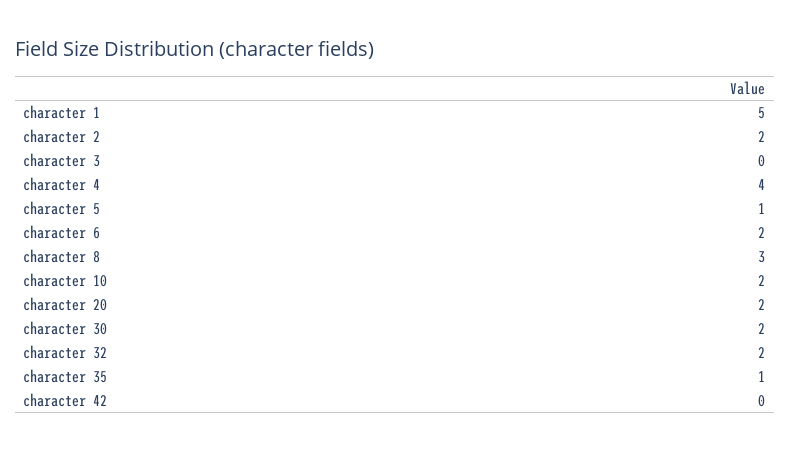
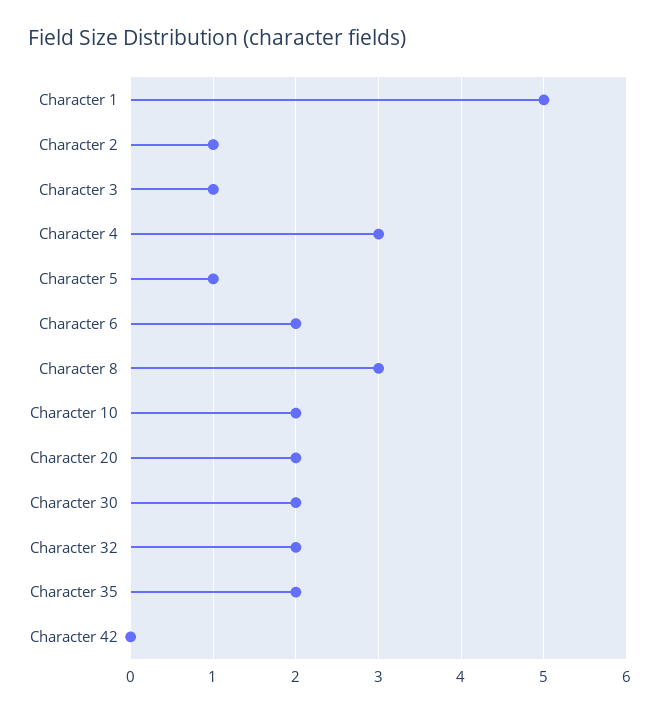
  {
    "character 1": 5,
-   "character 2": 2,
+   "character 2": 1,
-   "character 3": 0,
+   "character 3": 1,
-   "character 4": 4,
+   "character 4": 3,
    "character 5": 1,
    "character 6": 2,
    "character 8": 3,
    "character 10": 2,
    "character 20": 2,
    "character 30": 2,
    "character 32": 2,
-   "character 35": 1,
+   "character 35": 2,
    "character 42": 0
  }

